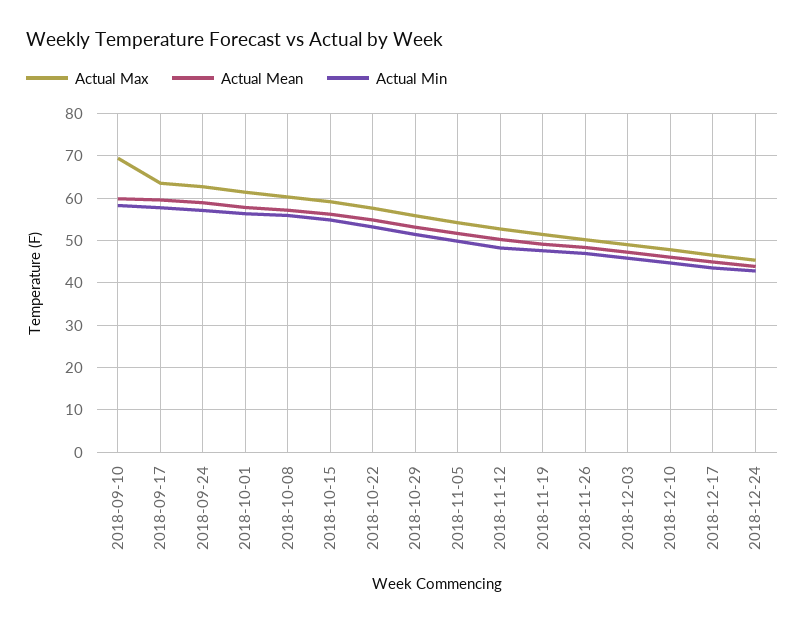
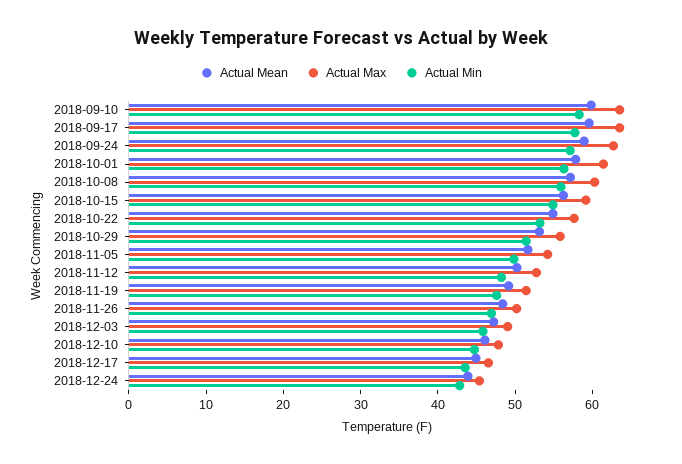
  {
    "Actual Max": {
-     "2018-09-10": 70,
+     "2018-09-10": 64,
      "2018-09-17": 64,
      "2018-09-24": 62,
      "2018-10-01": 62,
      "2018-10-08": 60,
      "2018-10-15": 60,
      "2018-10-22": 58,
      "2018-10-29": 56,
      "2018-11-05": 54,
      "2018-11-12": 52,
      "2018-11-19": 52,
      "2018-11-26": 50,
      "2018-12-03": 50,
      "2018-12-10": 48,
      "2018-12-17": 46,
      "2018-12-24": 46
    },
    "Actual Mean": {
      "2018-09-10": 60,
      "2018-09-17": 60,
      "2018-09-24": 58,
      "2018-10-01": 58,
      "2018-10-08": 58,
      "2018-10-15": 56,
      "2018-10-22": 54,
      "2018-10-29": 54,
      "2018-11-05": 52,
      "2018-11-12": 50,
      "2018-11-19": 50,
      "2018-11-26": 48,
      "2018-12-03": 48,
      "2018-12-10": 46,
      "2018-12-17": 44,
      "2018-12-24": 44
    },
    "Actual Min": {
      "2018-09-10": 58,
      "2018-09-17": 58,
      "2018-09-24": 58,
      "2018-10-01": 56,
      "2018-10-08": 56,
      "2018-10-15": 54,
      "2018-10-22": 54,
      "2018-10-29": 52,
      "2018-11-05": 50,
      "2018-11-12": 48,
      "2018-11-19": 48,
      "2018-11-26": 46,
      "2018-12-03": 46,
      "2018-12-10": 44,
      "2018-12-17": 44,
      "2018-12-24": 42
    }
  }

